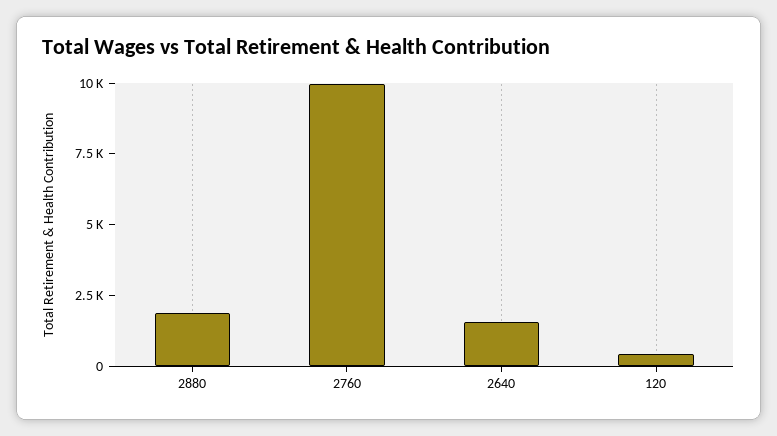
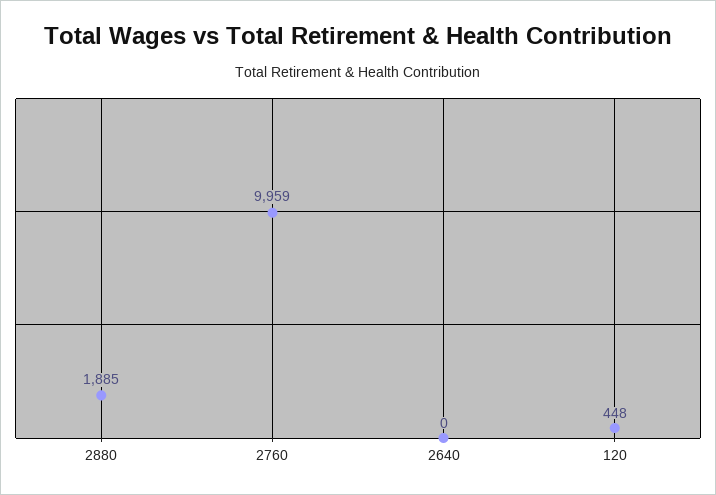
  {
    "2880": 1885,
    "2760": 9959,
-   "2640": 1500,
+   "2640": 0,
    "120": 448
  }

